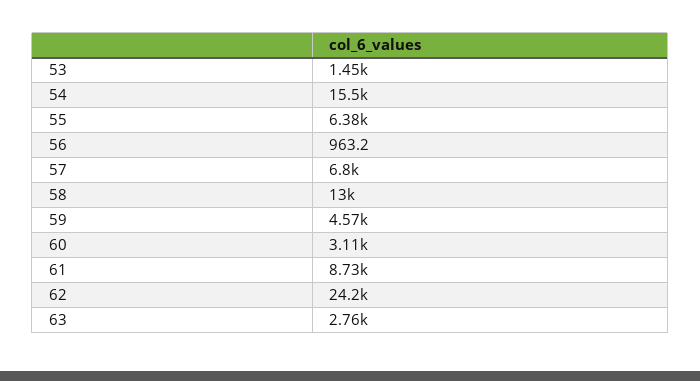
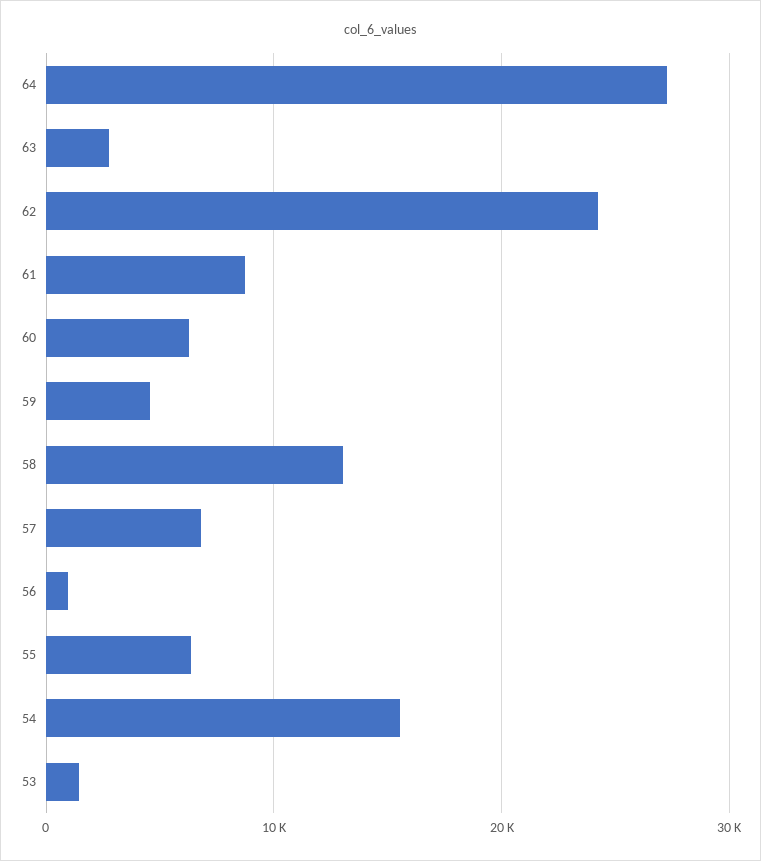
  {
    "53": 1450,
    "54": 15500,
    "55": 6380,
    "56": 963.2,
    "57": 6800,
    "58": 13000,
    "59": 4570,
-   "60": 3110,
+   "60": 6000,
    "61": 8730,
    "62": 24200,
-   "63": 2760
+   "63": 2760,
+   "64": 27000
  }

